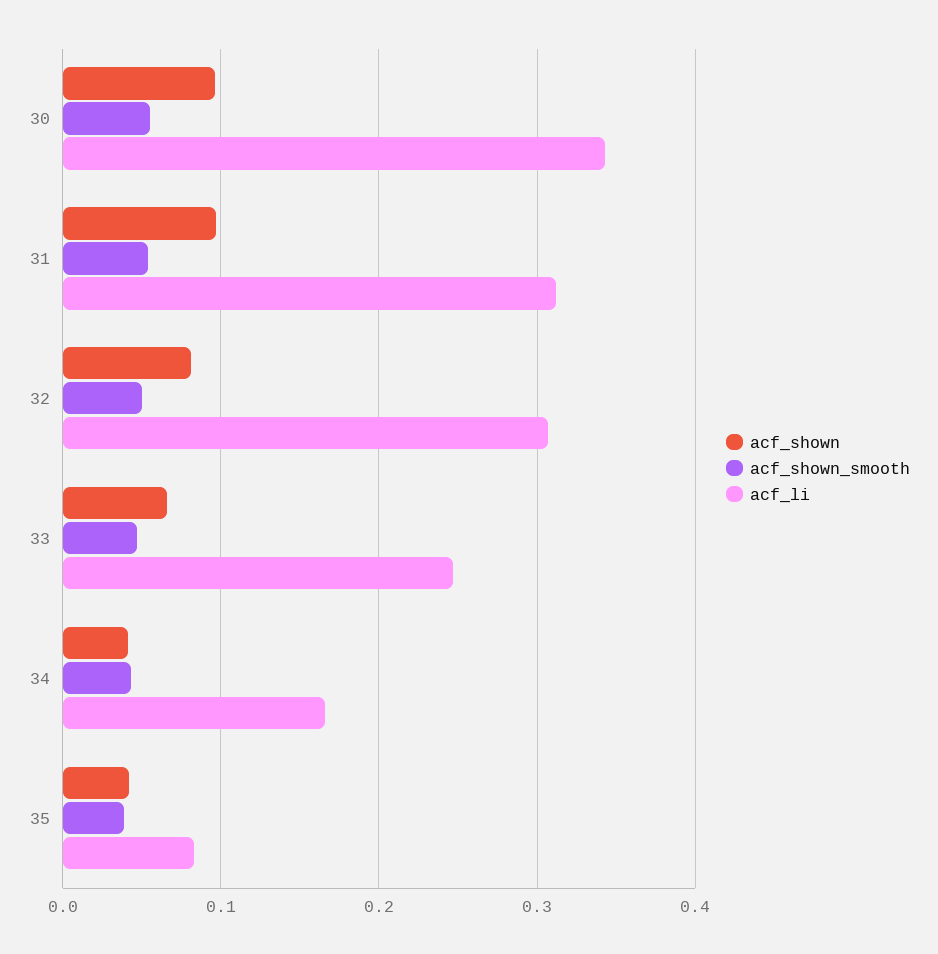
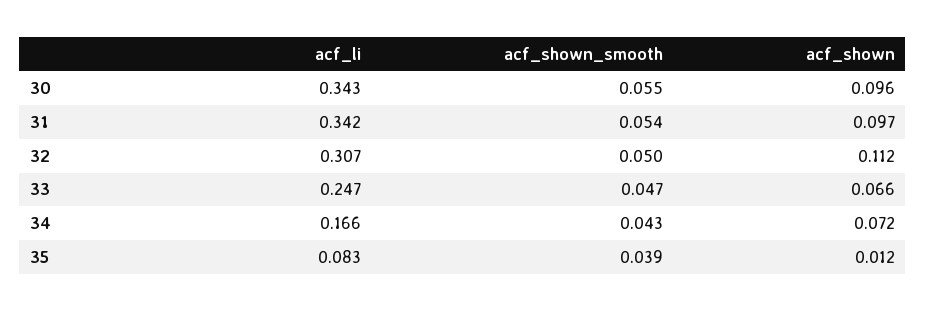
  {
    "acf_shown": {
      "30": 0.096,
      "31": 0.097,
-     "32": 0.08,
+     "32": 0.112,
      "33": 0.066,
-     "34": 0.04,
+     "34": 0.072,
-     "35": 0.04
+     "35": 0.012
    },
    "acf_shown_smooth": {
      "30": 0.055,
      "31": 0.054,
      "32": 0.05,
      "33": 0.047,
      "34": 0.043,
      "35": 0.039
    },
    "acf_li": {
      "30": 0.343,
-     "31": 0.31,
+     "31": 0.342,
      "32": 0.307,
      "33": 0.247,
      "34": 0.166,
      "35": 0.083
    }
  }

